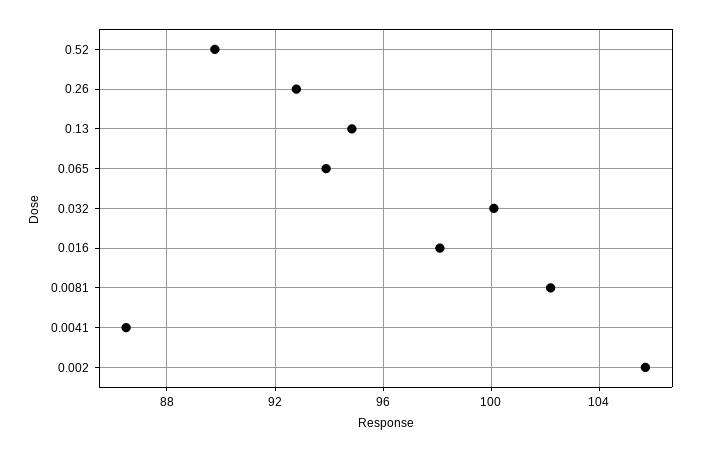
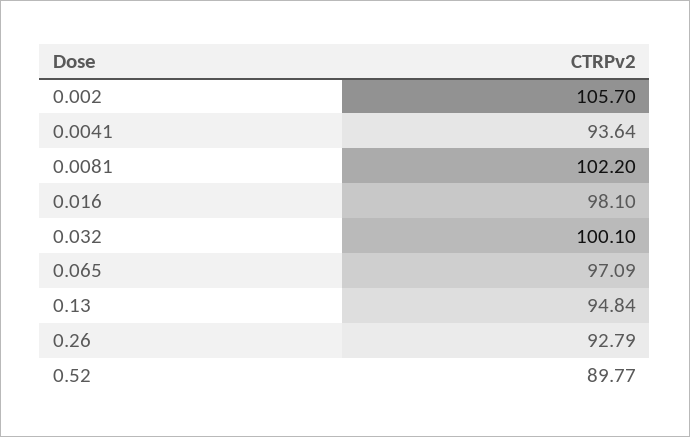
  {
    "0.52": 89.77,
    "0.26": 92.79,
    "0.13": 94.84,
-   "0.065": 94,
+   "0.065": 97.09,
    "0.032": 100.1,
    "0.016": 98.1,
    "0.0081": 102.2,
-   "0.0041": 86.5,
+   "0.0041": 93.64,
    "0.002": 105.7
  }

